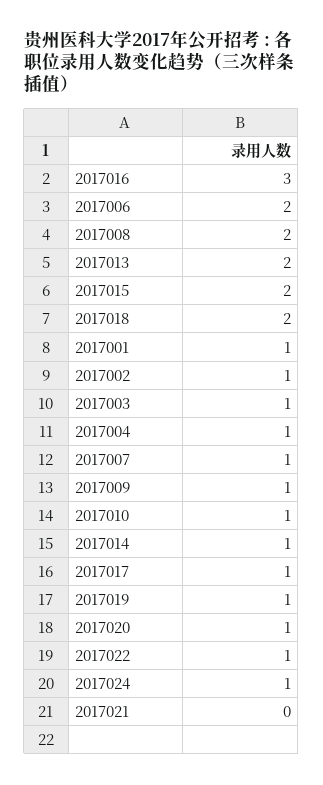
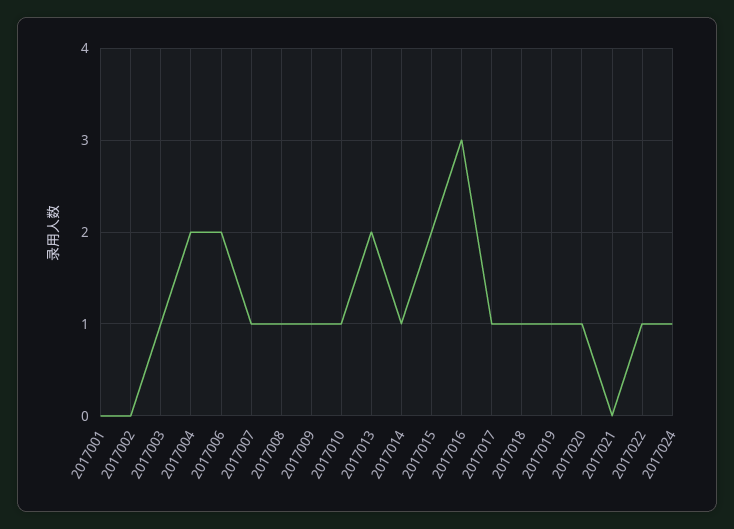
  {
    "2017016": 3,
    "2017006": 2,
-   "2017008": 2,
+   "2017008": 1,
    "2017013": 2,
    "2017015": 2,
-   "2017018": 2,
+   "2017018": 1,
-   "2017001": 1,
+   "2017001": 0,
-   "2017002": 1,
+   "2017002": 0,
    "2017003": 1,
-   "2017004": 1,
+   "2017004": 2,
    "2017007": 1,
    "2017009": 1,
    "2017010": 1,
    "2017014": 1,
    "2017017": 1,
    "2017019": 1,
    "2017020": 1,
    "2017022": 1,
    "2017024": 1,
    "2017021": 0
  }

